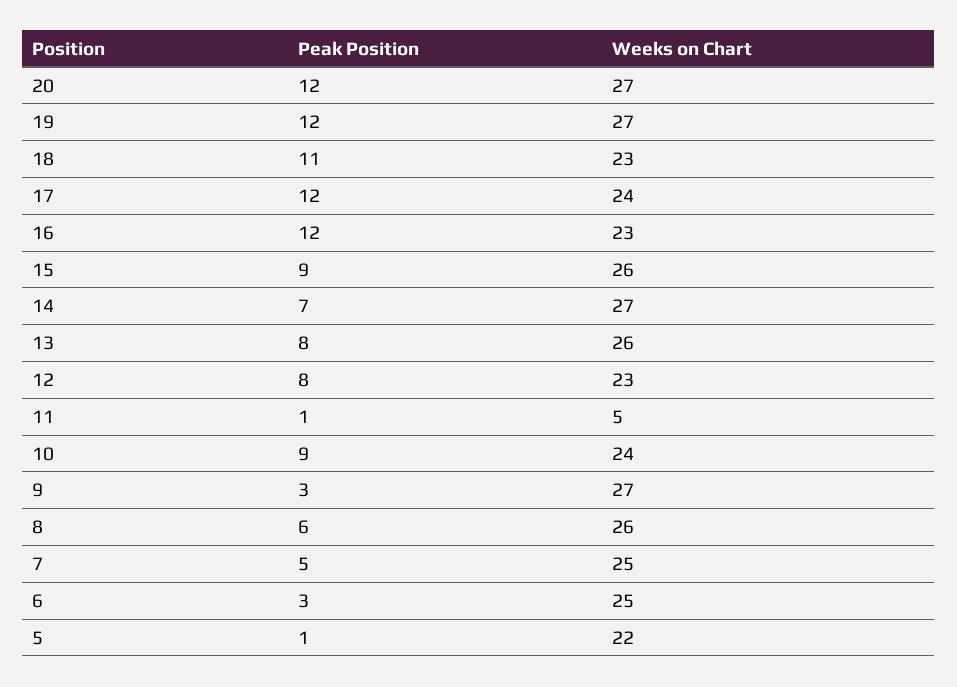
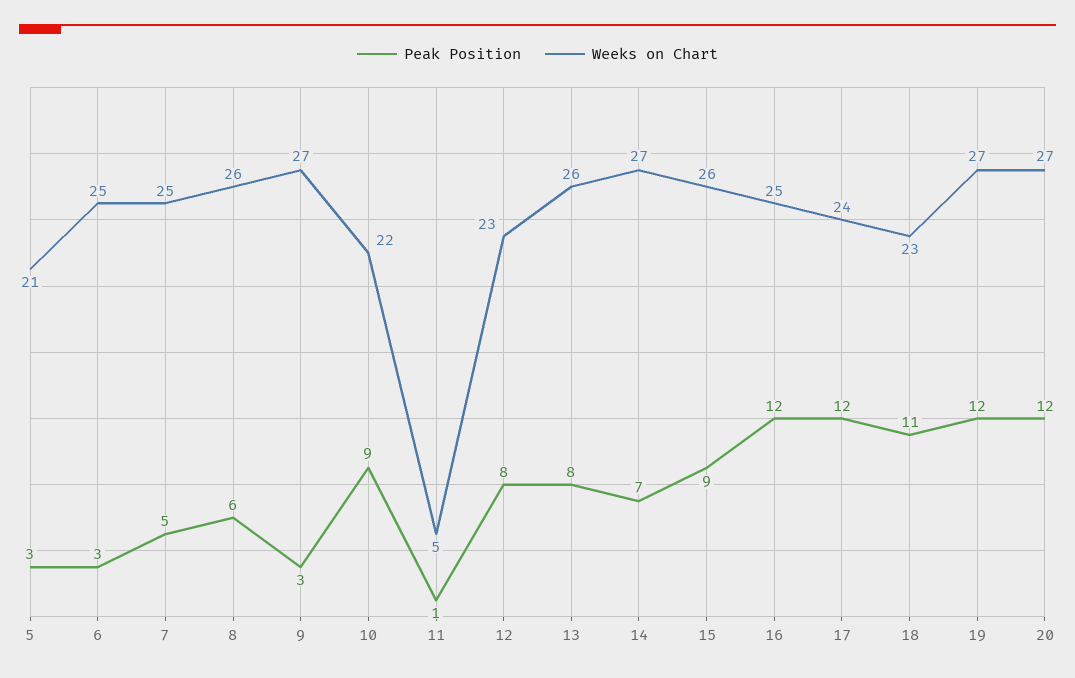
  {
    "Peak Position": {
      "20": 12,
      "19": 12,
      "18": 11,
      "17": 12,
      "16": 12,
      "15": 9,
      "14": 7,
      "13": 8,
      "12": 8,
      "11": 1,
      "10": 9,
      "9": 3,
      "8": 6,
      "7": 5,
      "6": 3,
-     "5": 1
+     "5": 3
    },
    "Weeks on Chart": {
      "20": 27,
      "19": 27,
      "18": 23,
      "17": 24,
-     "16": 23,
+     "16": 25,
      "15": 26,
      "14": 27,
      "13": 26,
      "12": 23,
      "11": 5,
-     "10": 24,
+     "10": 22,
      "9": 27,
      "8": 26,
      "7": 25,
      "6": 25,
-     "5": 22
+     "5": 21
    }
  }

